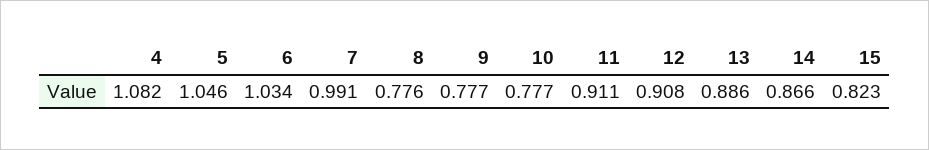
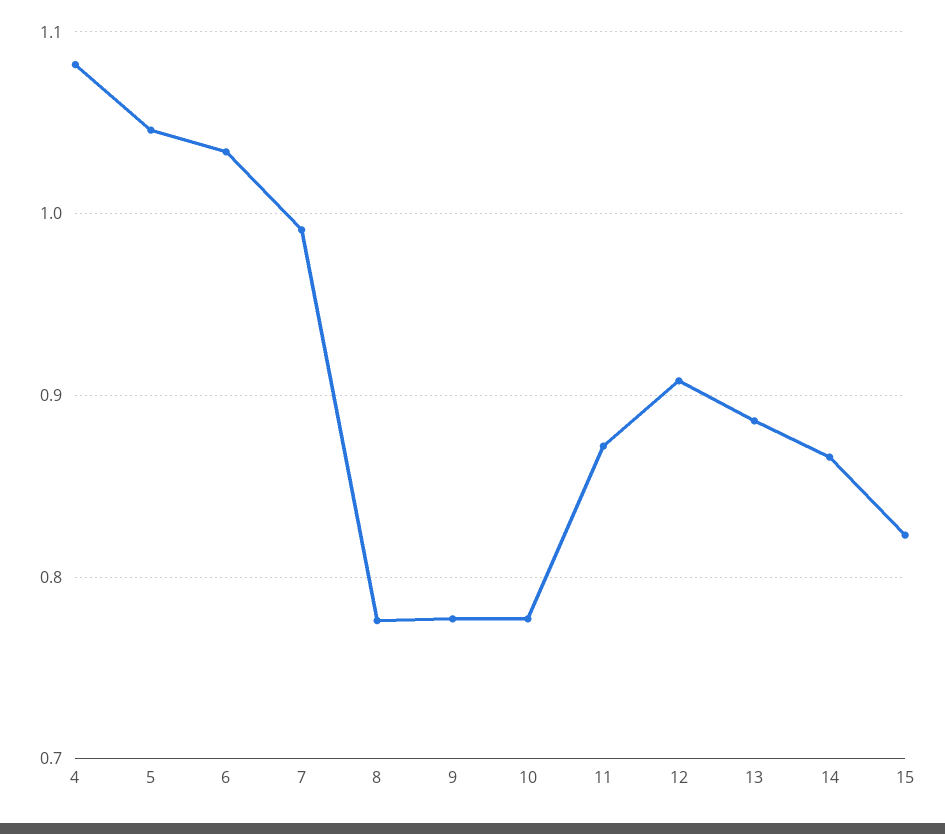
  {
    "4": 1.082,
    "5": 1.046,
    "6": 1.034,
    "7": 0.991,
    "8": 0.776,
    "9": 0.777,
    "10": 0.777,
-   "11": 0.911,
+   "11": 0.87,
    "12": 0.908,
    "13": 0.886,
    "14": 0.866,
    "15": 0.823
  }

